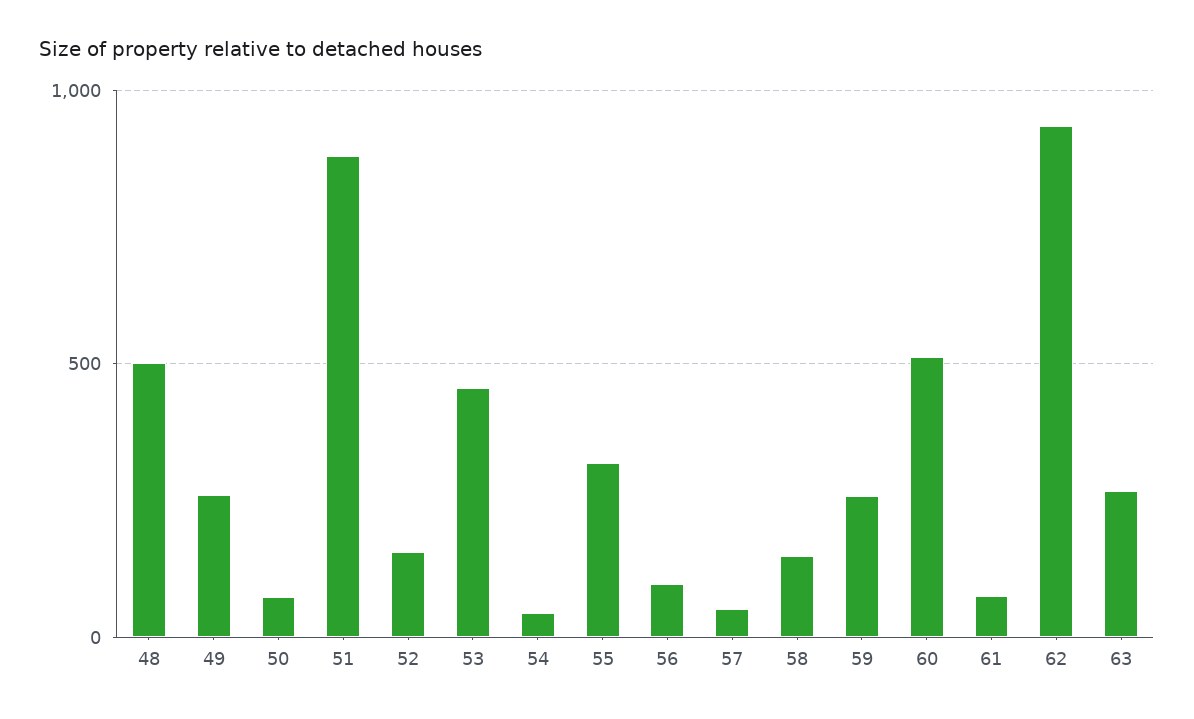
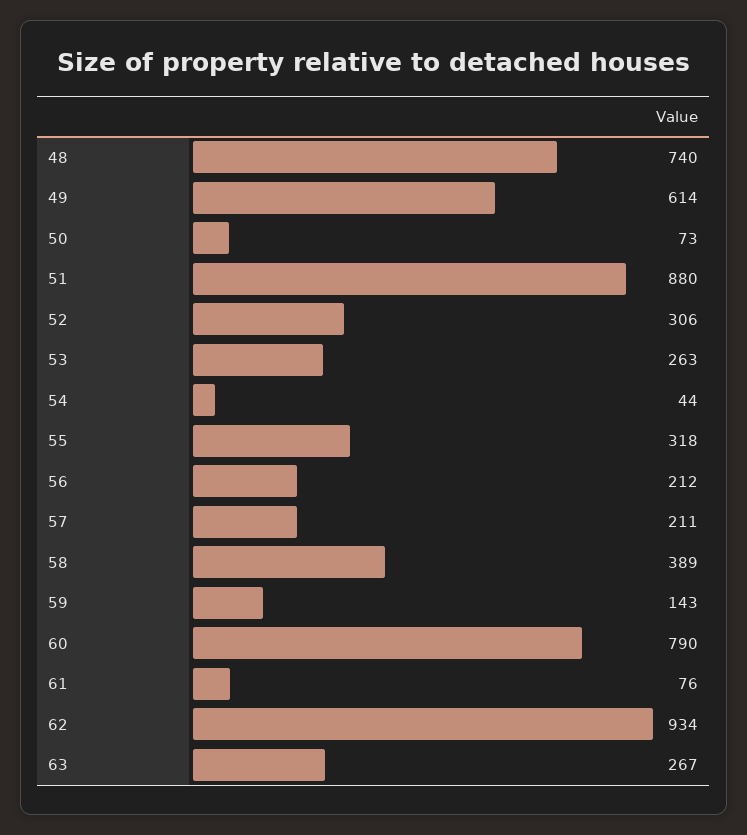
  {
-   "48": 500,
+   "48": 740,
-   "49": 250,
+   "49": 614,
    "50": 73,
    "51": 880,
-   "52": 150,
+   "52": 306,
-   "53": 450,
+   "53": 263,
    "54": 44,
    "55": 318,
-   "56": 100,
+   "56": 212,
-   "57": 50,
+   "57": 211,
-   "58": 150,
+   "58": 389,
-   "59": 250,
+   "59": 143,
-   "60": 500,
+   "60": 790,
    "61": 76,
    "62": 934,
    "63": 267
  }

